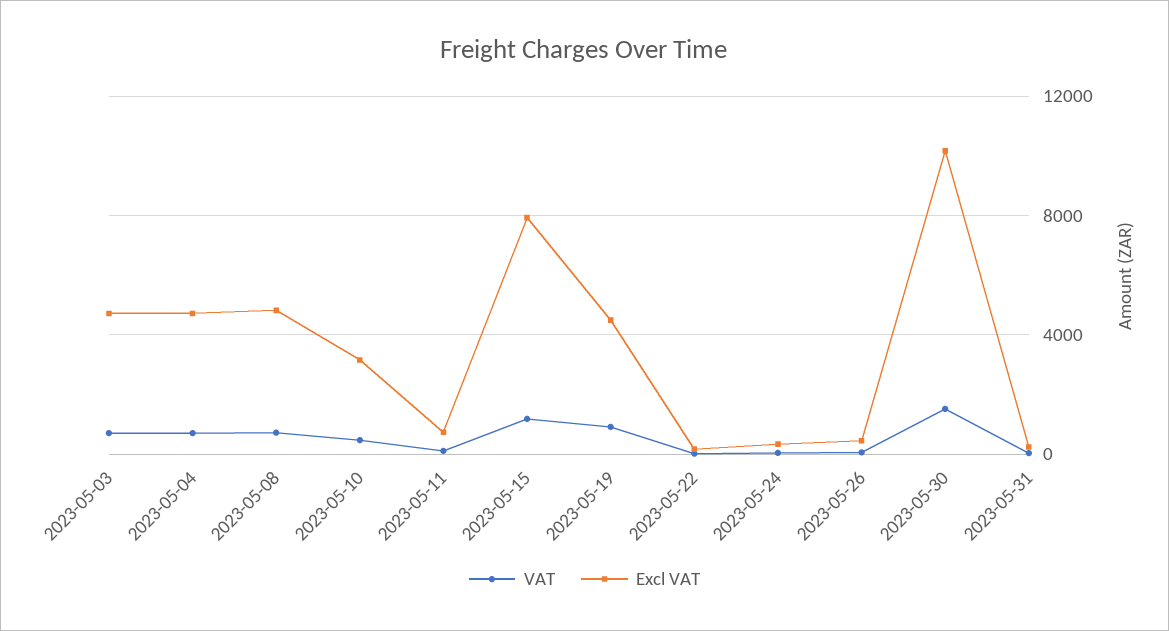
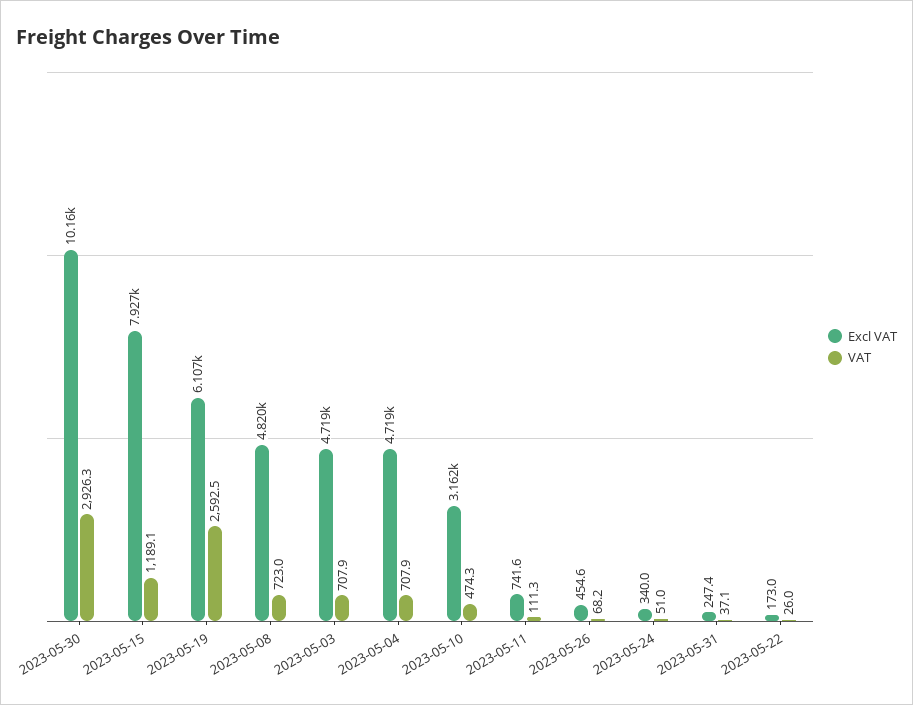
  {
    "VAT": {
      "2023-05-03": 707.9,
      "2023-05-04": 707.9,
      "2023-05-08": 723,
      "2023-05-10": 474.3,
      "2023-05-11": 111.3,
      "2023-05-15": 1189.1,
-     "2023-05-19": 1000,
+     "2023-05-19": 2592.5,
      "2023-05-22": 26,
      "2023-05-24": 51,
      "2023-05-26": 68.2,
-     "2023-05-30": 1500,
+     "2023-05-30": 2926.3,
      "2023-05-31": 37.1
    },
    "Excl VAT": {
      "2023-05-03": 4719,
      "2023-05-04": 4719,
      "2023-05-08": 4820,
      "2023-05-10": 3162,
      "2023-05-11": 741.6,
      "2023-05-15": 7927,
-     "2023-05-19": 4500,
+     "2023-05-19": 6107,
      "2023-05-22": 173,
      "2023-05-24": 340,
      "2023-05-26": 454.6,
      "2023-05-30": 10160,
      "2023-05-31": 247.4
    }
  }

